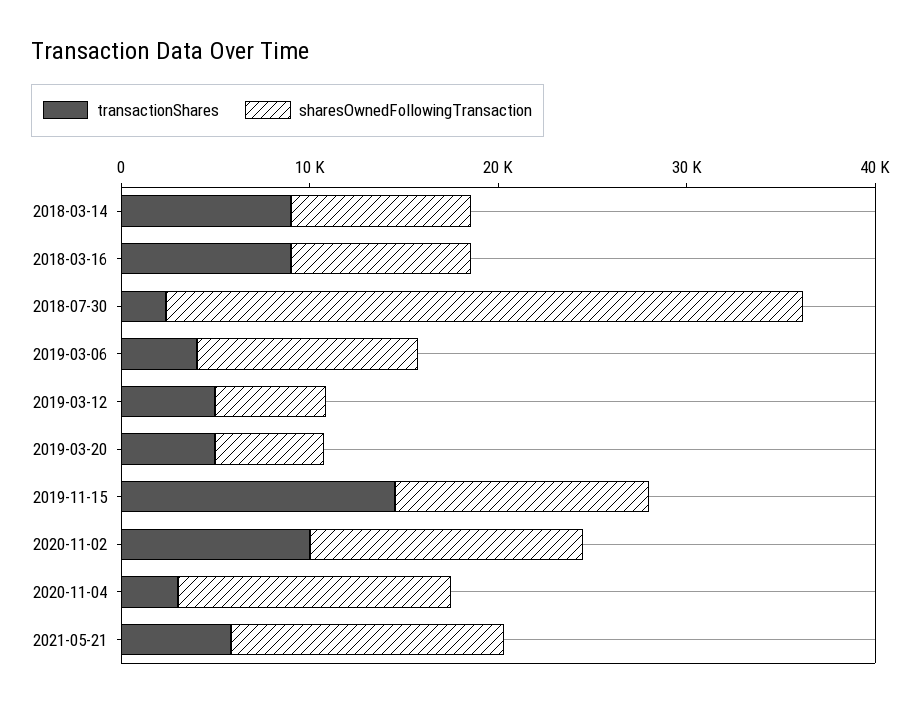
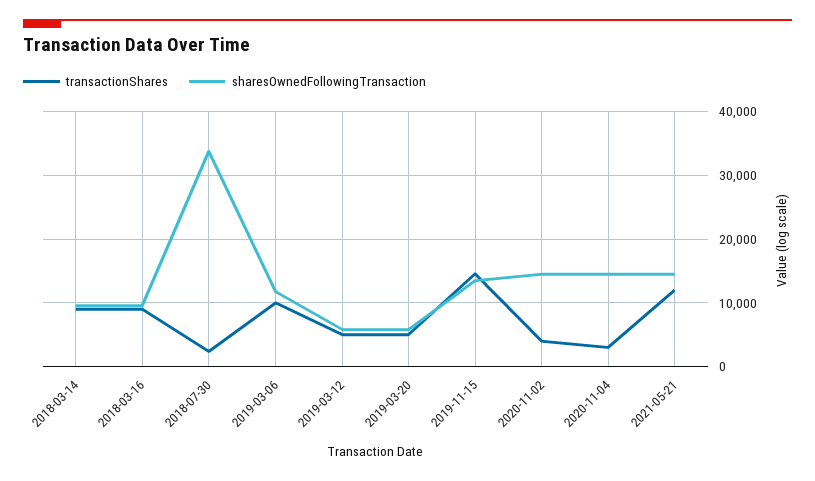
  {
    "transactionShares": {
      "2018-03-14": 9000,
      "2018-03-16": 9000,
      "2018-07-30": 2000,
-     "2019-03-06": 4000,
+     "2019-03-06": 10000,
      "2019-03-12": 5000,
      "2019-03-20": 5000,
      "2019-11-15": 15000,
-     "2020-11-02": 10000,
+     "2020-11-02": 4000,
      "2020-11-04": 3000,
-     "2021-05-21": 6000
+     "2021-05-21": 12000
    },
    "sharesOwnedFollowingTransaction": {
      "2018-03-14": 10000,
      "2018-03-16": 10000,
      "2018-07-30": 34000,
      "2019-03-06": 12000,
      "2019-03-12": 6000,
      "2019-03-20": 6000,
      "2019-11-15": 13000,
      "2020-11-02": 14000,
      "2020-11-04": 14000,
      "2021-05-21": 14000
    }
  }

